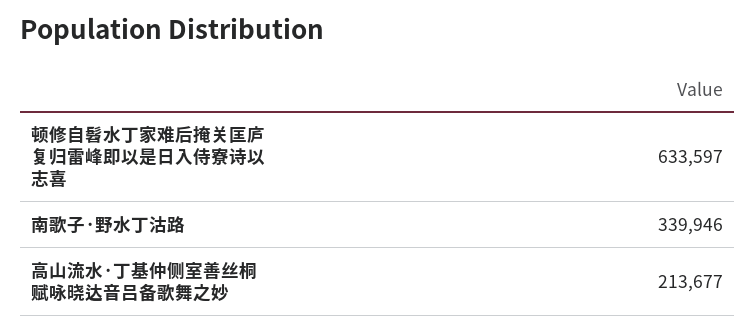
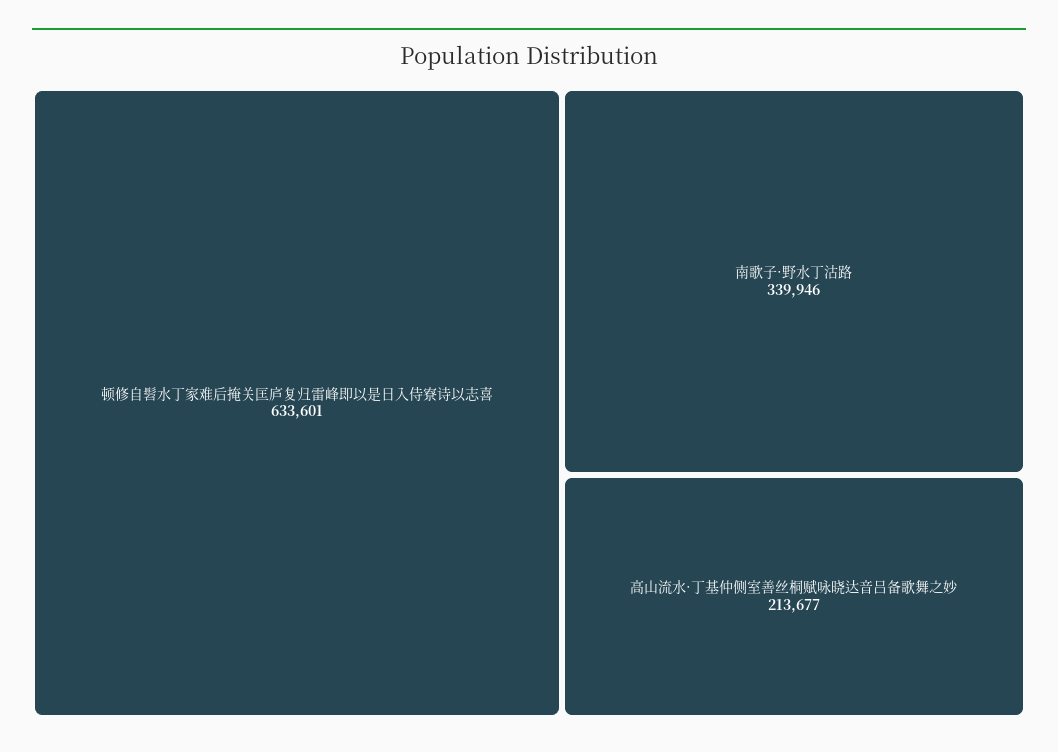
  {
-   "顿修自髫水丁家难后掩关匡庐复归雷峰即以是日入侍寮诗以志喜": 633597,
+   "顿修自髫水丁家难后掩关匡庐复归雷峰即以是日入侍寮诗以志喜": 633601,
    "南歌子·野水丁沽路": 339946,
    "高山流水·丁基仲侧室善丝桐赋咏晓达音吕备歌舞之妙": 213677
  }

